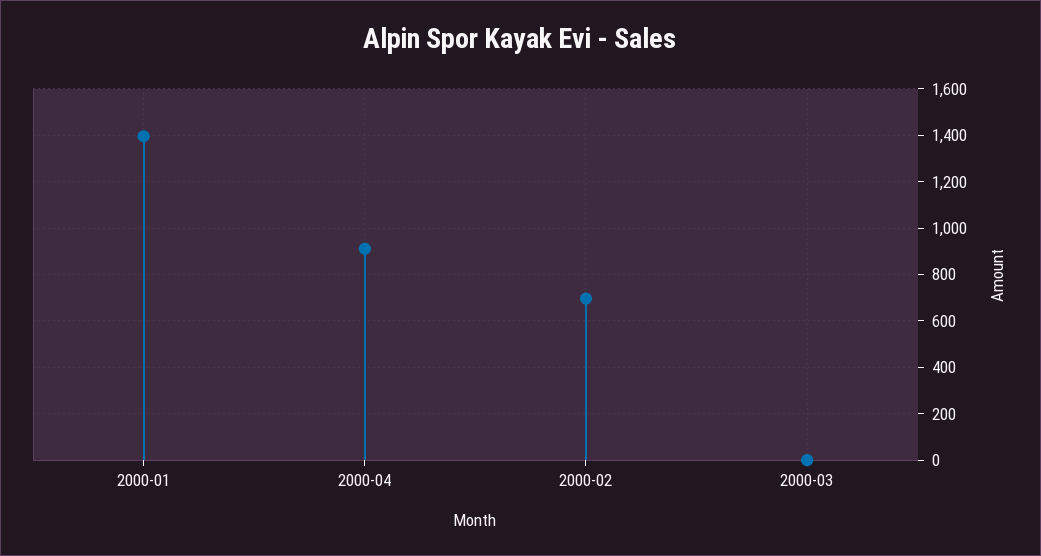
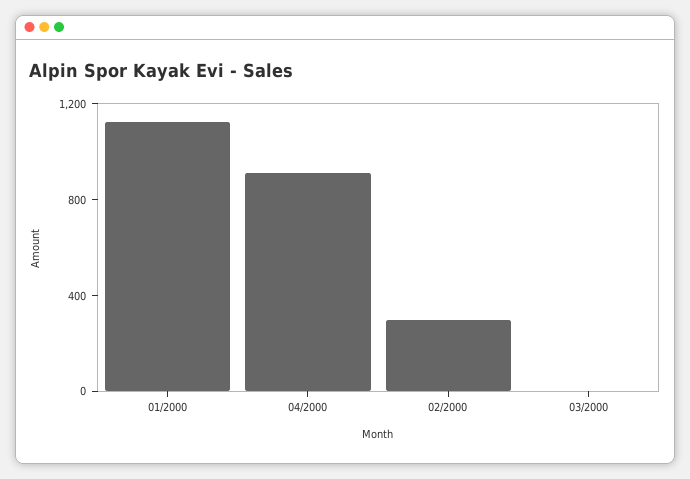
  {
-   "2000-01": 1400,
+   "2000-01": 1100,
    "2000-04": 900,
-   "2000-02": 700,
+   "2000-02": 300,
    "2000-03": 0
  }

